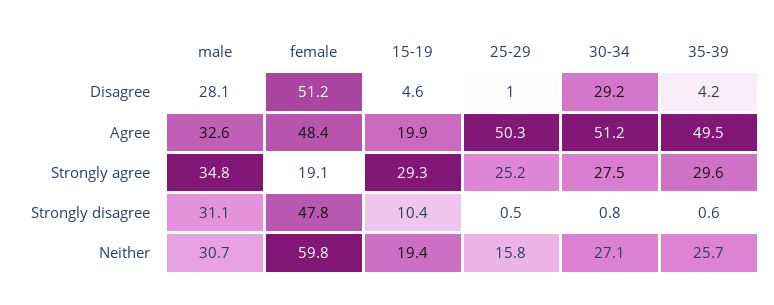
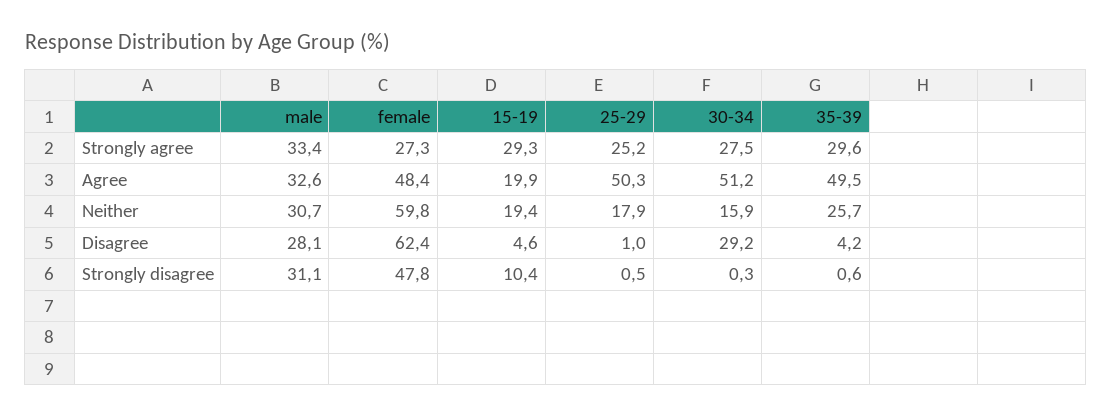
  {
    "male": {
      "Disagree": 28.1,
      "Agree": 32.6,
-     "Strongly agree": 34.8,
+     "Strongly agree": 33.4,
      "Strongly disagree": 31.1,
      "Neither": 30.7
    },
    "female": {
-     "Disagree": 51.2,
+     "Disagree": 62.4,
      "Agree": 48.4,
-     "Strongly agree": 19.1,
+     "Strongly agree": 27.3,
      "Strongly disagree": 47.8,
      "Neither": 59.8
    },
    "15-19": {
      "Disagree": 4.6,
      "Agree": 19.9,
      "Strongly agree": 29.3,
      "Strongly disagree": 10.4,
      "Neither": 19.4
    },
    "25-29": {
      "Disagree": 1,
      "Agree": 50.3,
      "Strongly agree": 25.2,
      "Strongly disagree": 0.5,
-     "Neither": 15.8
+     "Neither": 17.9
    },
    "30-34": {
      "Disagree": 29.2,
      "Agree": 51.2,
      "Strongly agree": 27.5,
-     "Strongly disagree": 0.8,
+     "Strongly disagree": 0.3,
-     "Neither": 27.1
+     "Neither": 15.9
    },
    "35-39": {
      "Disagree": 4.2,
      "Agree": 49.5,
      "Strongly agree": 29.6,
      "Strongly disagree": 0.6,
      "Neither": 25.7
    }
  }

